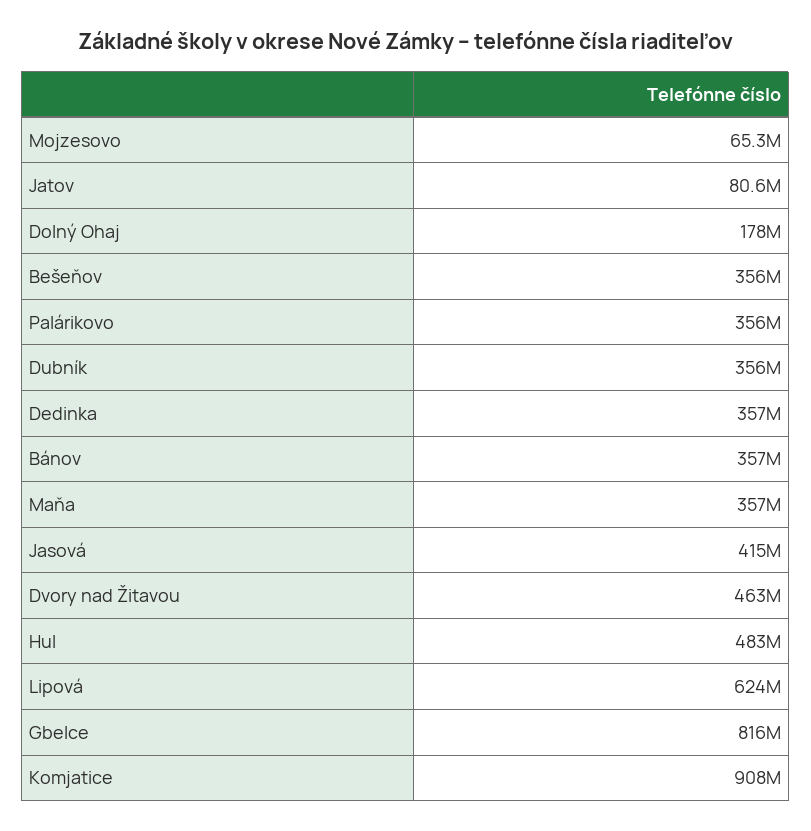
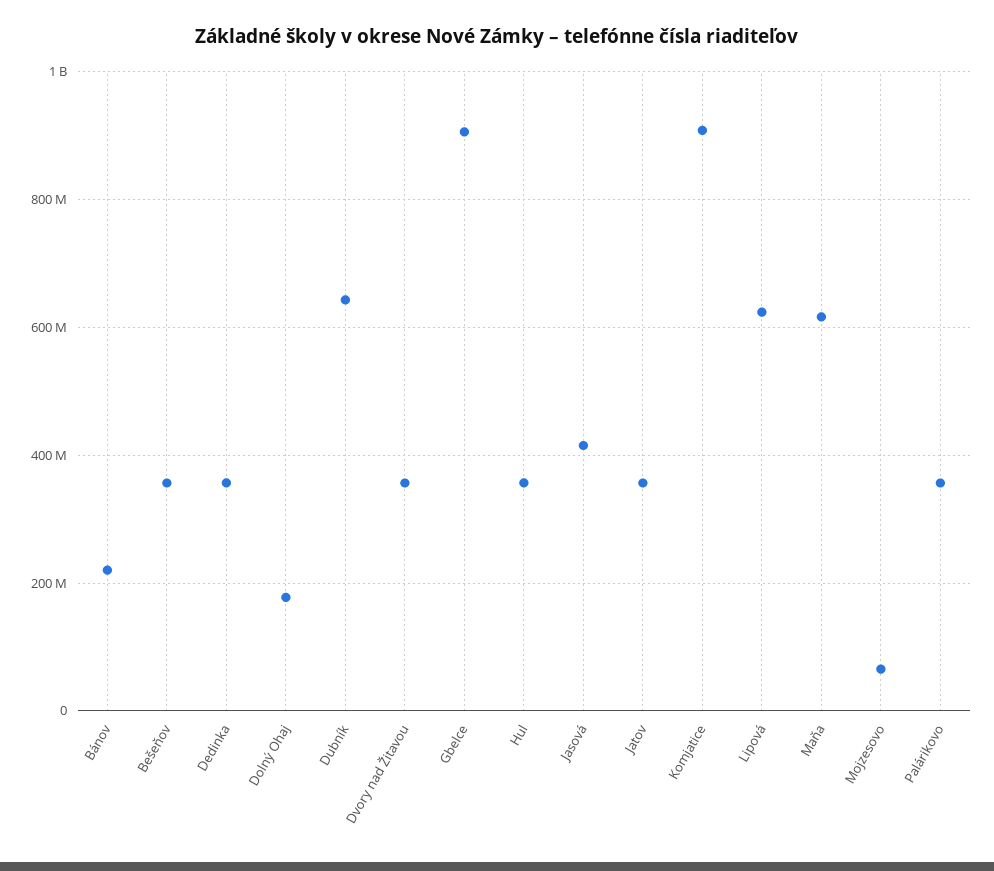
  {
    "Mojzesovo": 65300000,
-   "Jatov": 80600000,
+   "Jatov": 360000000,
    "Dolný Ohaj": 178000000,
    "Bešeňov": 356000000,
    "Palárikovo": 356000000,
-   "Dubník": 356000000,
+   "Dubník": 640000000,
    "Dedinka": 357000000,
-   "Bánov": 357000000,
+   "Bánov": 220000000,
-   "Maňa": 357000000,
+   "Maňa": 620000000,
    "Jasová": 415000000,
-   "Dvory nad Žitavou": 463000000,
+   "Dvory nad Žitavou": 360000000,
-   "Hul": 483000000,
+   "Hul": 360000000,
    "Lipová": 624000000,
-   "Gbelce": 816000000,
+   "Gbelce": 900000000,
    "Komjatice": 908000000
  }

